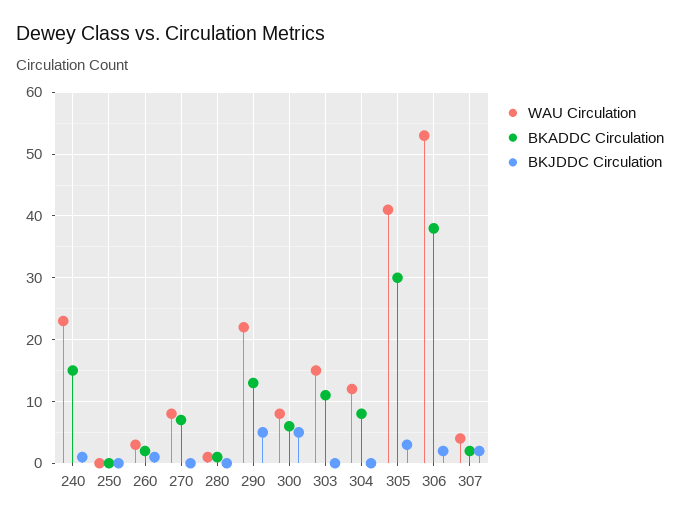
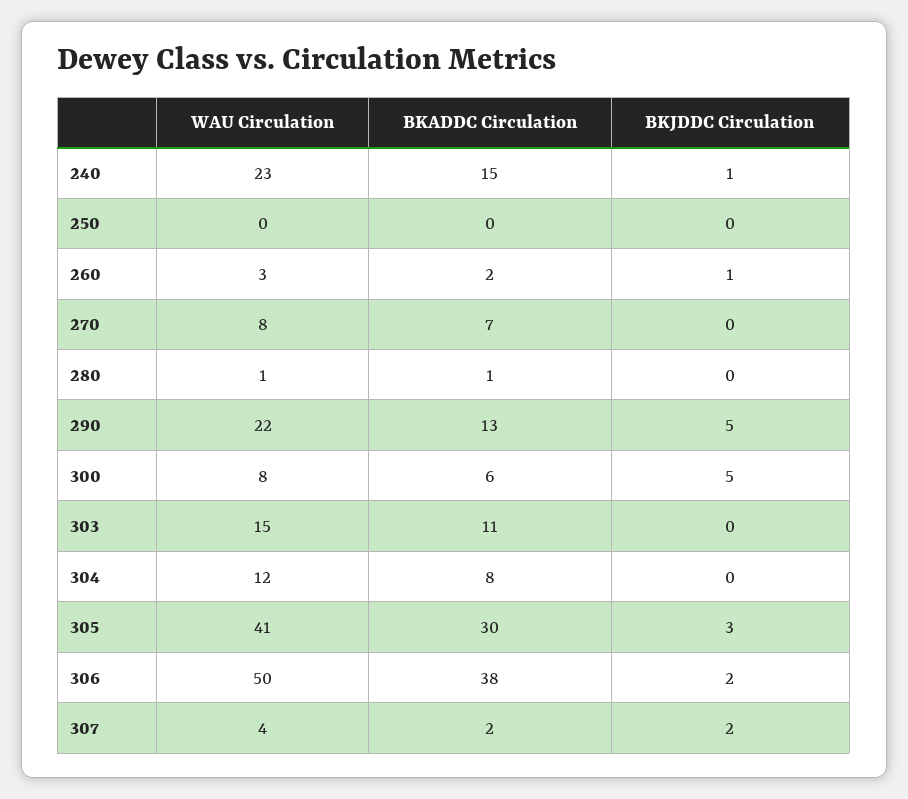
  {
    "WAU Circulation": {
      "240": 23,
      "250": 0,
      "260": 3,
      "270": 8,
      "280": 1,
      "290": 22,
      "300": 8,
      "303": 15,
      "304": 12,
      "305": 41,
-     "306": 53,
+     "306": 50,
      "307": 4
    },
    "BKADDC Circulation": {
      "240": 15,
      "250": 0,
      "260": 2,
      "270": 7,
      "280": 1,
      "290": 13,
      "300": 6,
      "303": 11,
      "304": 8,
      "305": 30,
      "306": 38,
      "307": 2
    },
    "BKJDDC Circulation": {
      "240": 1,
      "250": 0,
      "260": 1,
      "270": 0,
      "280": 0,
      "290": 5,
      "300": 5,
      "303": 0,
      "304": 0,
      "305": 3,
      "306": 2,
      "307": 2
    }
  }

